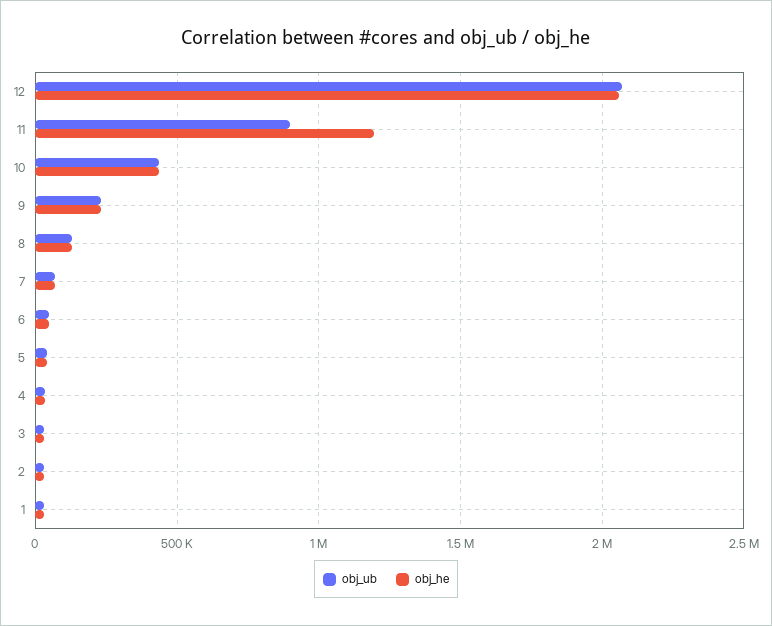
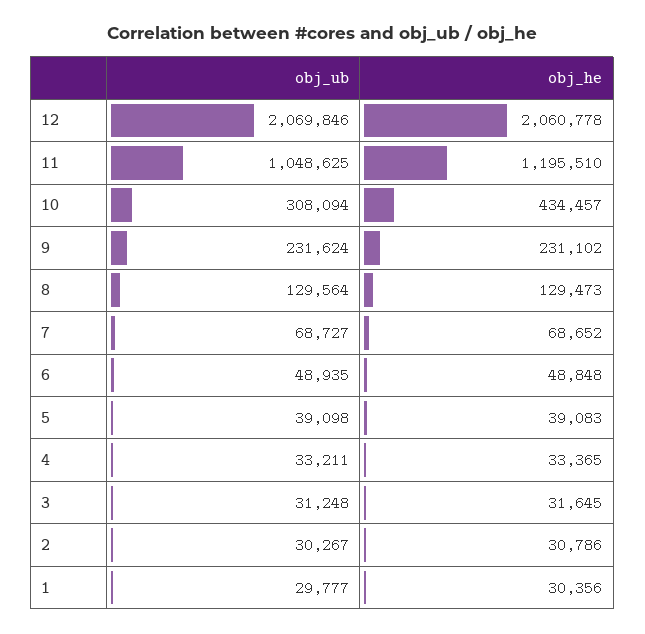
  {
    "obj_ub": {
      "12": 2069846,
-     "11": 900000,
+     "11": 1048625,
-     "10": 450000,
+     "10": 308094,
      "9": 231624,
      "8": 129564,
      "7": 68727,
      "6": 48935,
      "5": 39098,
      "4": 33211,
      "3": 31248,
      "2": 30267,
      "1": 29777
    },
    "obj_he": {
      "12": 2060778,
      "11": 1195510,
      "10": 434457,
      "9": 231102,
      "8": 129473,
      "7": 68652,
      "6": 48848,
      "5": 39083,
      "4": 33365,
      "3": 31645,
      "2": 30786,
      "1": 30356
    }
  }

